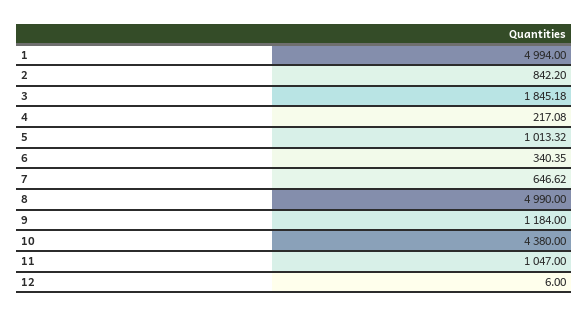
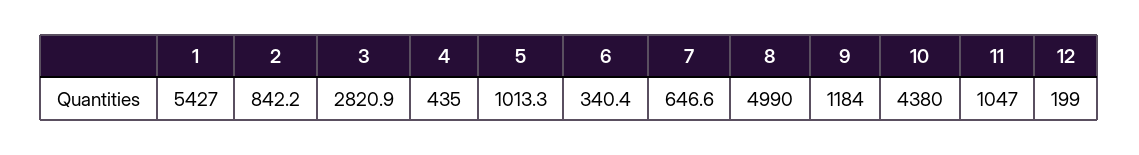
  {
-   "1": 4994,
+   "1": 5427,
    "2": 842.2,
-   "3": 1845.18,
+   "3": 2820.9,
-   "4": 217.08,
+   "4": 435,
    "5": 1013.32,
    "6": 340.35,
    "7": 646.62,
    "8": 4990,
    "9": 1184,
    "10": 4380,
    "11": 1047,
-   "12": 6
+   "12": 199
  }

